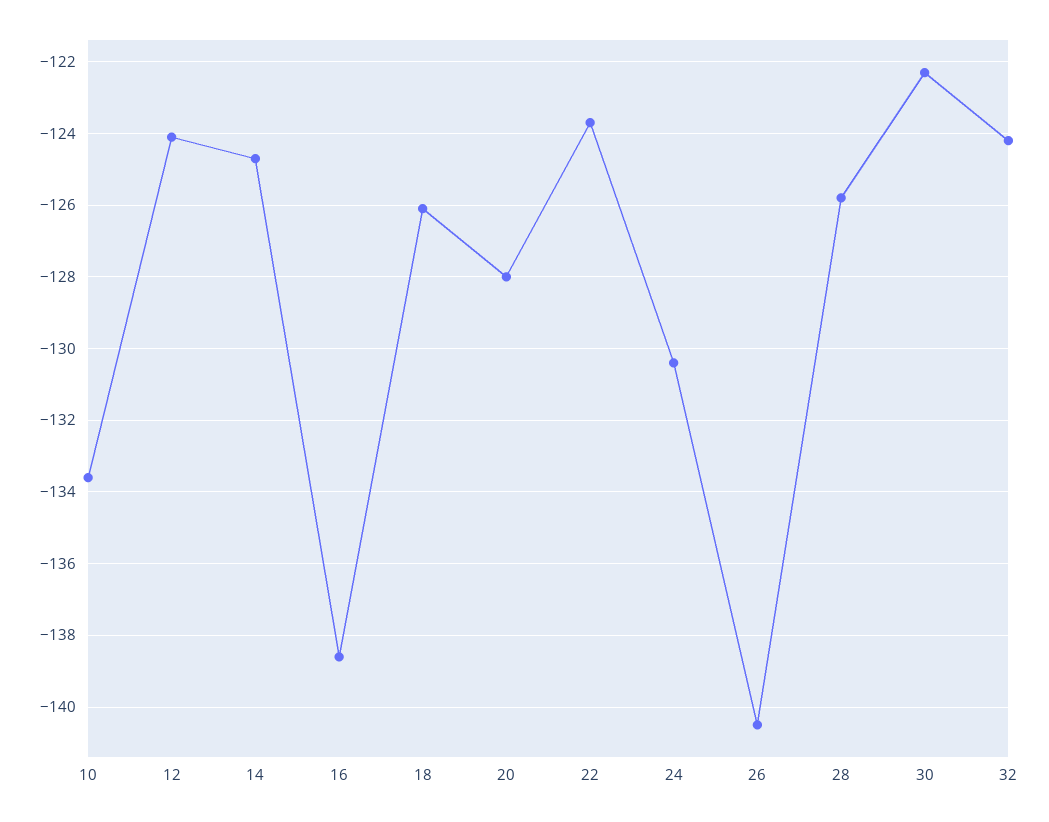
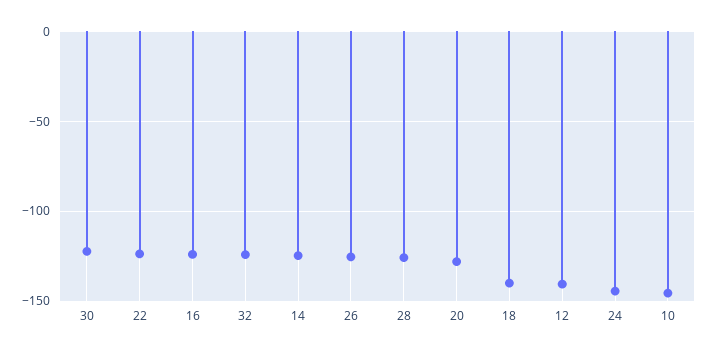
  {
-   "10": -133.5,
+   "10": -145,
-   "12": -124,
+   "12": -140,
    "14": -124.5,
-   "16": -138.5,
+   "16": -125,
-   "18": -126,
+   "18": -140,
    "20": -128,
    "22": -123.5,
-   "24": -130.5,
+   "24": -145,
-   "26": -140.5,
+   "26": -125,
    "28": -126,
    "30": -122.5,
    "32": -124
  }

